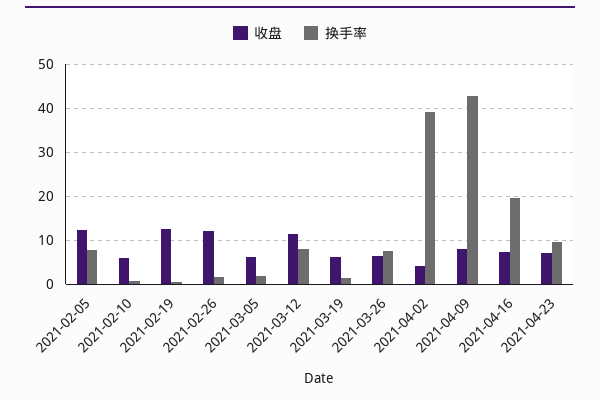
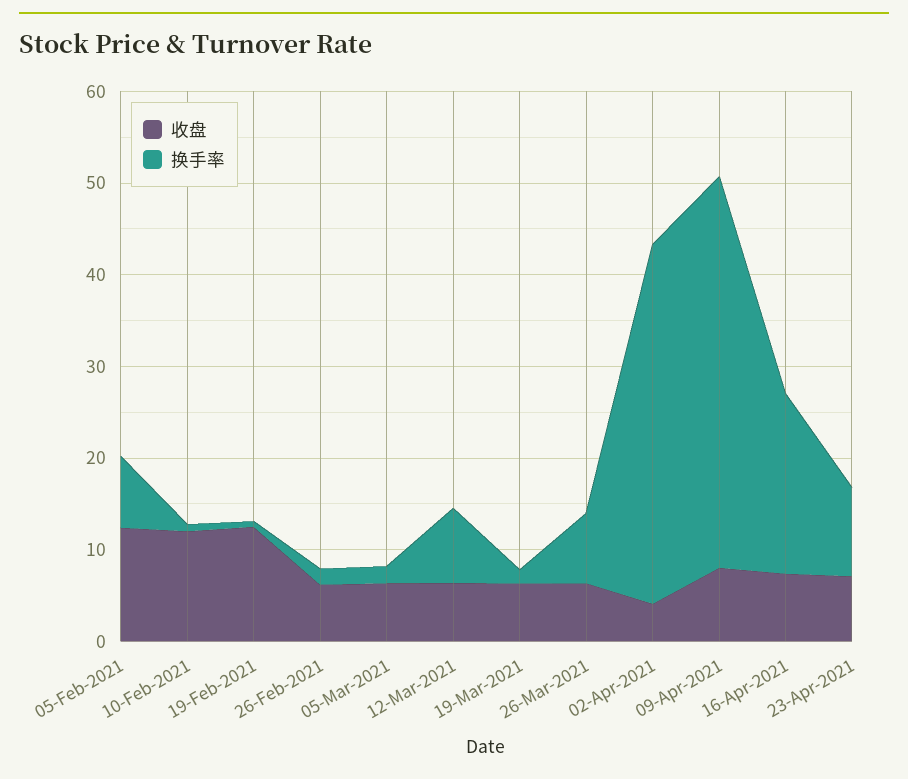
  {
    "收盘": {
      "2021-02-05": 12,
-     "2021-02-10": 6,
+     "2021-02-10": 12,
      "2021-02-19": 12,
-     "2021-02-26": 12,
+     "2021-02-26": 6,
      "2021-03-05": 6,
-     "2021-03-12": 12,
+     "2021-03-12": 6,
      "2021-03-19": 6,
      "2021-03-26": 6,
      "2021-04-02": 4,
      "2021-04-09": 8,
      "2021-04-16": 8,
      "2021-04-23": 8
    },
    "换手率": {
      "2021-02-05": 8,
      "2021-02-10": 0,
      "2021-02-19": 0,
      "2021-02-26": 2,
      "2021-03-05": 2,
      "2021-03-12": 8,
      "2021-03-19": 2,
      "2021-03-26": 8,
      "2021-04-02": 40,
      "2021-04-09": 42,
      "2021-04-16": 20,
      "2021-04-23": 10
    }
  }

